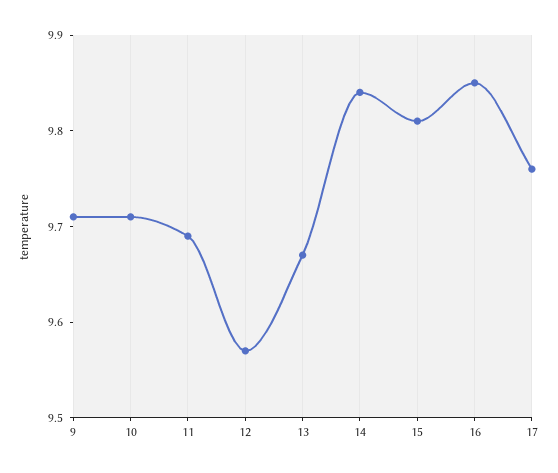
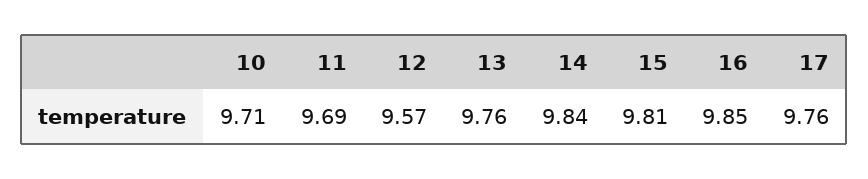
  {
-   "9": 9.71,
    "10": 9.71,
    "11": 9.69,
    "12": 9.57,
-   "13": 9.67,
+   "13": 9.76,
    "14": 9.84,
    "15": 9.81,
    "16": 9.85,
    "17": 9.76
  }

